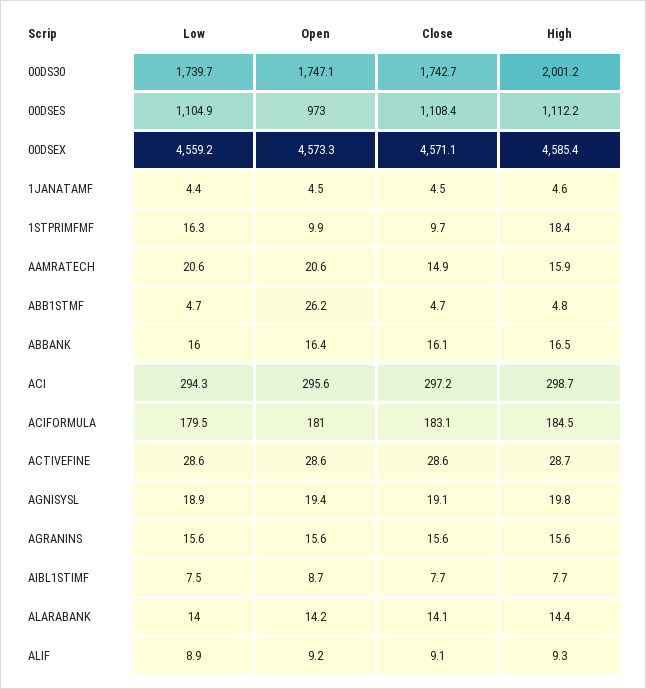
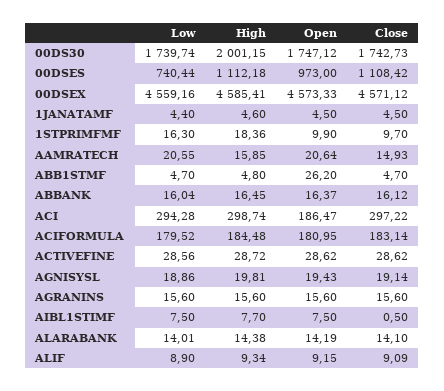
  {
    "Low": {
      "00DS30": 1739.74,
-     "00DSES": 1104.9,
+     "00DSES": 740.44,
      "00DSEX": 4559.16,
      "1JANATAMF": 4.4,
      "1STPRIMFMF": 16.3,
      "AAMRATECH": 20.55,
      "ABB1STMF": 4.7,
      "ABBANK": 16.04,
      "ACI": 294.28,
      "ACIFORMULA": 179.52,
      "ACTIVEFINE": 28.56,
      "AGNISYSL": 18.86,
      "AGRANINS": 15.6,
      "AIBL1STIMF": 7.5,
      "ALARABANK": 14.01,
      "ALIF": 8.9
    },
    "Open": {
      "00DS30": 1747.12,
      "00DSES": 973,
      "00DSEX": 4573.33,
      "1JANATAMF": 4.5,
      "1STPRIMFMF": 9.9,
      "AAMRATECH": 20.64,
      "ABB1STMF": 26.2,
      "ABBANK": 16.37,
-     "ACI": 295.6,
+     "ACI": 186.47,
      "ACIFORMULA": 180.95,
      "ACTIVEFINE": 28.62,
      "AGNISYSL": 19.43,
      "AGRANINS": 15.6,
-     "AIBL1STIMF": 8.7,
+     "AIBL1STIMF": 7.5,
      "ALARABANK": 14.19,
      "ALIF": 9.15
    },
    "Close": {
      "00DS30": 1742.73,
      "00DSES": 1108.42,
      "00DSEX": 4571.12,
      "1JANATAMF": 4.5,
      "1STPRIMFMF": 9.7,
      "AAMRATECH": 14.93,
      "ABB1STMF": 4.7,
      "ABBANK": 16.12,
      "ACI": 297.22,
      "ACIFORMULA": 183.14,
      "ACTIVEFINE": 28.62,
      "AGNISYSL": 19.14,
      "AGRANINS": 15.6,
-     "AIBL1STIMF": 7.7,
+     "AIBL1STIMF": 0.5,
      "ALARABANK": 14.1,
      "ALIF": 9.09
    },
    "High": {
      "00DS30": 2001.15,
      "00DSES": 1112.18,
      "00DSEX": 4585.41,
      "1JANATAMF": 4.6,
      "1STPRIMFMF": 18.36,
      "AAMRATECH": 15.85,
      "ABB1STMF": 4.8,
      "ABBANK": 16.45,
      "ACI": 298.74,
      "ACIFORMULA": 184.48,
      "ACTIVEFINE": 28.72,
      "AGNISYSL": 19.81,
      "AGRANINS": 15.6,
      "AIBL1STIMF": 7.7,
      "ALARABANK": 14.38,
      "ALIF": 9.34
    }
  }

